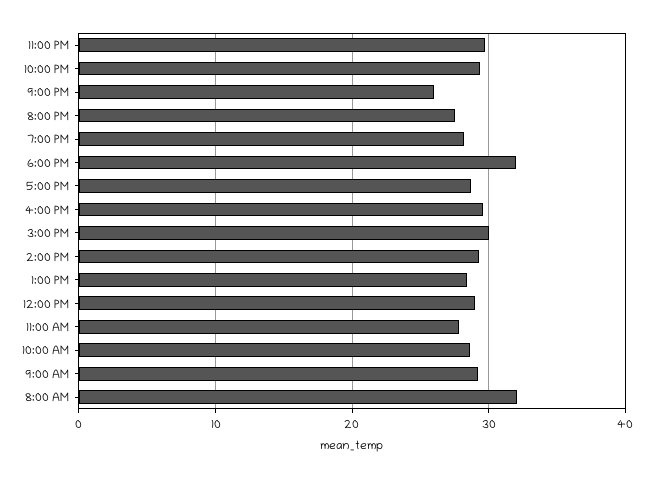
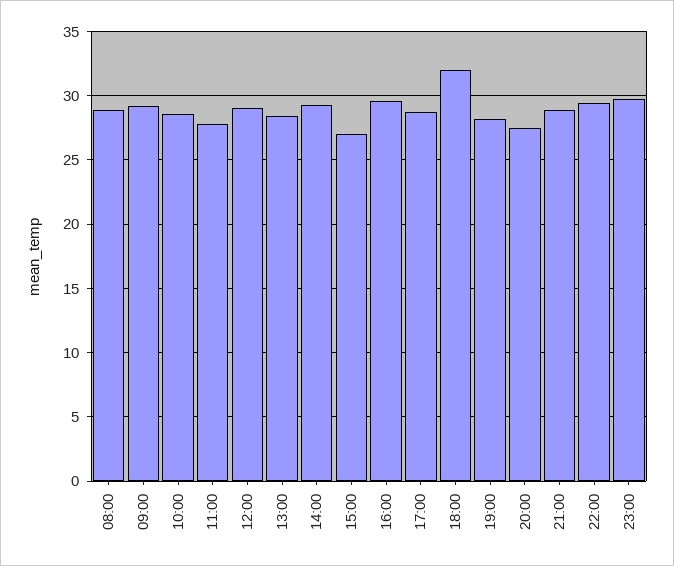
  {
    "11:00 PM": 29.5,
    "10:00 PM": 29.5,
-   "9:00 PM": 26,
+   "9:00 PM": 29,
    "8:00 PM": 27.5,
    "7:00 PM": 28,
    "6:00 PM": 32,
    "5:00 PM": 28.5,
    "4:00 PM": 29.5,
-   "3:00 PM": 30,
+   "3:00 PM": 27,
    "2:00 PM": 29.5,
    "1:00 PM": 28.5,
    "12:00 PM": 29,
    "11:00 AM": 28,
    "10:00 AM": 28.5,
    "9:00 AM": 29,
-   "8:00 AM": 32
+   "8:00 AM": 29
  }

